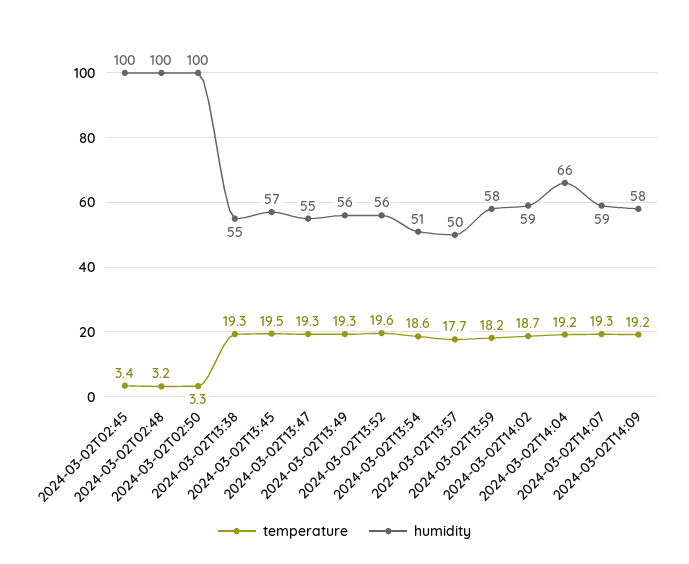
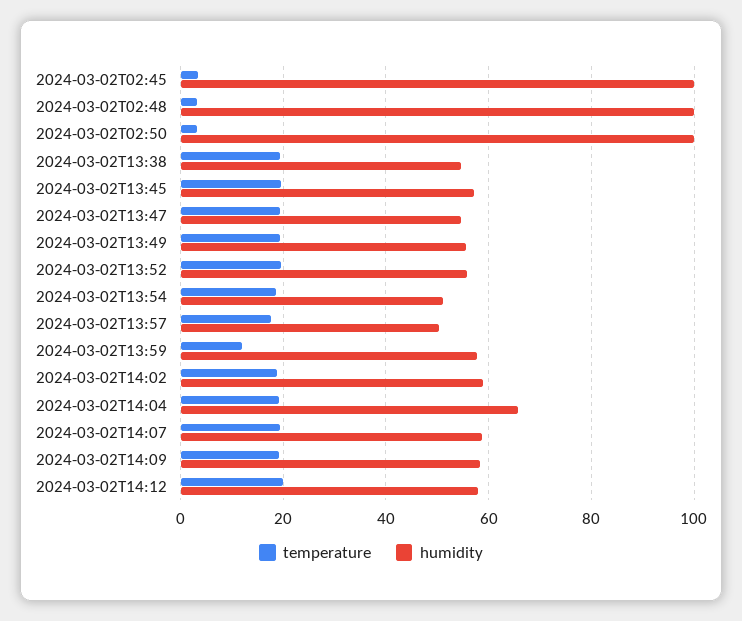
  {
    "temperature": {
      "2024-03-02T02:45": 3.4,
      "2024-03-02T02:48": 3.2,
      "2024-03-02T02:50": 3.3,
      "2024-03-02T13:38": 19.3,
      "2024-03-02T13:45": 19.5,
      "2024-03-02T13:47": 19.3,
      "2024-03-02T13:49": 19.3,
      "2024-03-02T13:52": 19.6,
      "2024-03-02T13:54": 18.6,
      "2024-03-02T13:57": 17.7,
-     "2024-03-02T13:59": 18.2,
+     "2024-03-02T13:59": 12,
      "2024-03-02T14:02": 18.7,
      "2024-03-02T14:04": 19.2,
      "2024-03-02T14:07": 19.3,
-     "2024-03-02T14:09": 19.2
+     "2024-03-02T14:09": 19.2,
+     "2024-03-02T14:12": 20
    },
    "humidity": {
      "2024-03-02T02:45": 100,
      "2024-03-02T02:48": 100,
      "2024-03-02T02:50": 100,
      "2024-03-02T13:38": 55,
      "2024-03-02T13:45": 57,
      "2024-03-02T13:47": 55,
      "2024-03-02T13:49": 56,
      "2024-03-02T13:52": 56,
      "2024-03-02T13:54": 51,
      "2024-03-02T13:57": 50,
      "2024-03-02T13:59": 58,
      "2024-03-02T14:02": 59,
      "2024-03-02T14:04": 66,
      "2024-03-02T14:07": 59,
-     "2024-03-02T14:09": 58
+     "2024-03-02T14:09": 58,
+     "2024-03-02T14:12": 58
    }
  }

